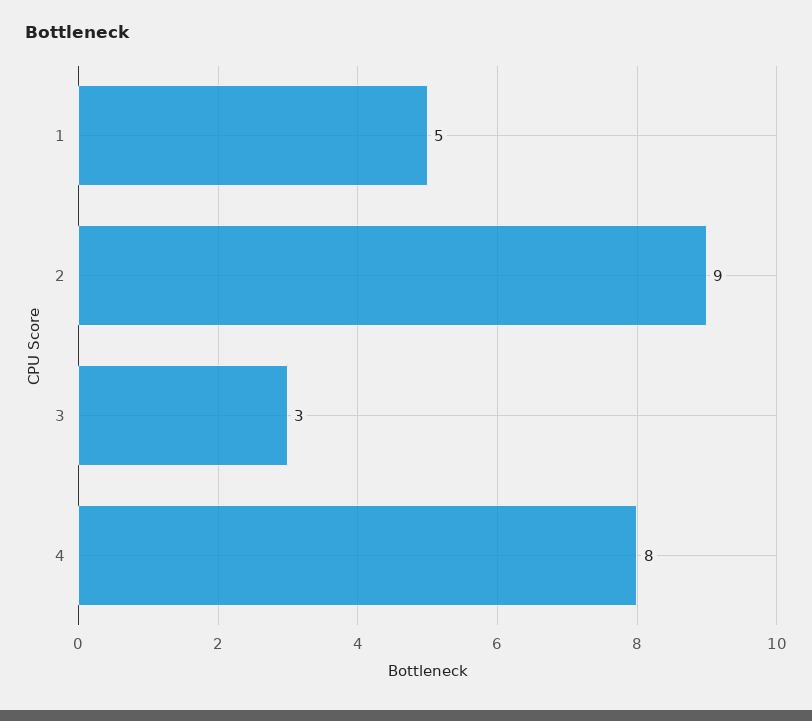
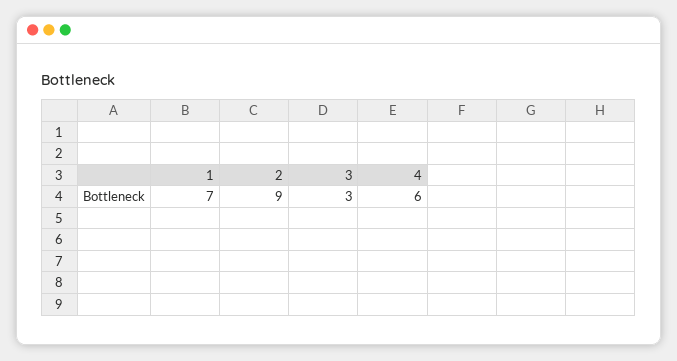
  {
-   "1": 5,
+   "1": 7,
    "2": 9,
    "3": 3,
-   "4": 8
+   "4": 6
  }

